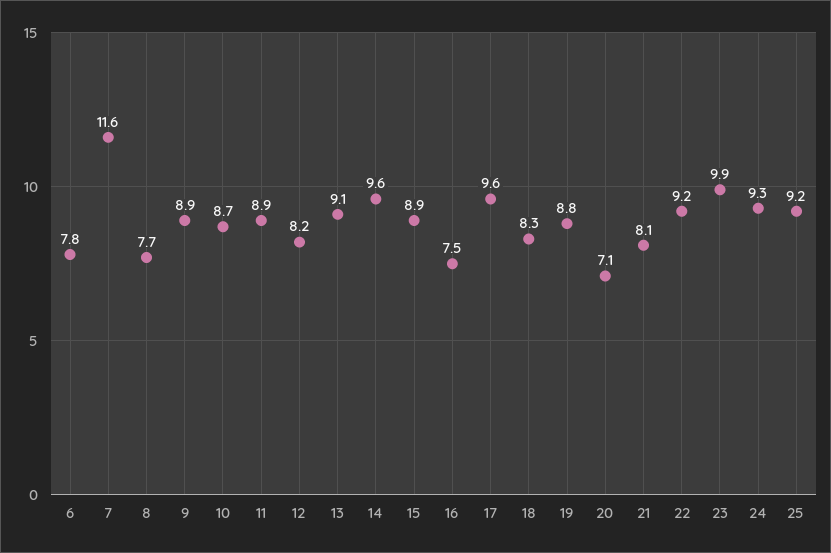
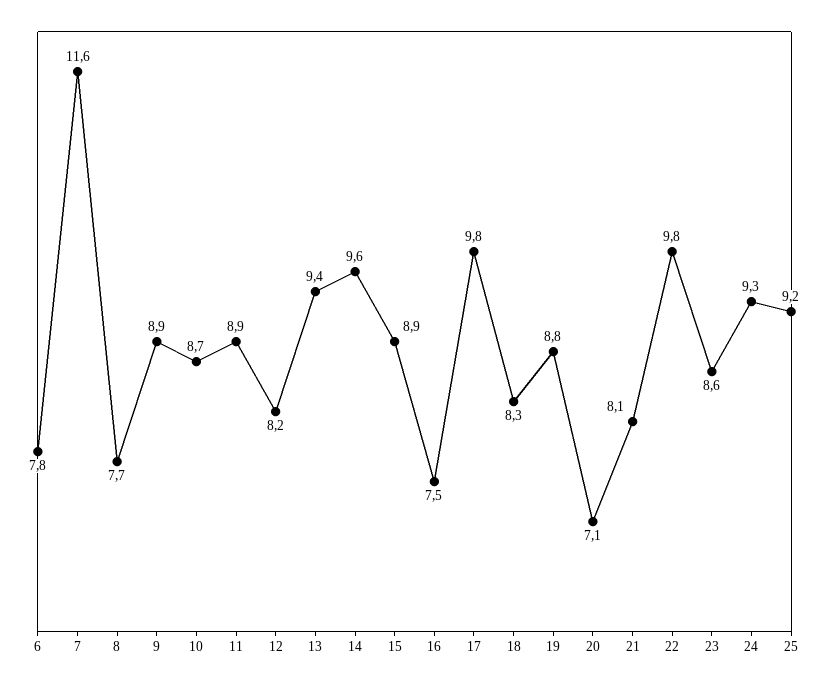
  {
    "6": 7.8,
    "7": 11.6,
    "8": 7.7,
    "9": 8.9,
    "10": 8.7,
    "11": 8.9,
    "12": 8.2,
-   "13": 9.1,
+   "13": 9.4,
    "14": 9.6,
    "15": 8.9,
    "16": 7.5,
-   "17": 9.6,
+   "17": 9.8,
    "18": 8.3,
    "19": 8.8,
    "20": 7.1,
    "21": 8.1,
-   "22": 9.2,
+   "22": 9.8,
-   "23": 9.9,
+   "23": 8.6,
    "24": 9.3,
    "25": 9.2
  }

